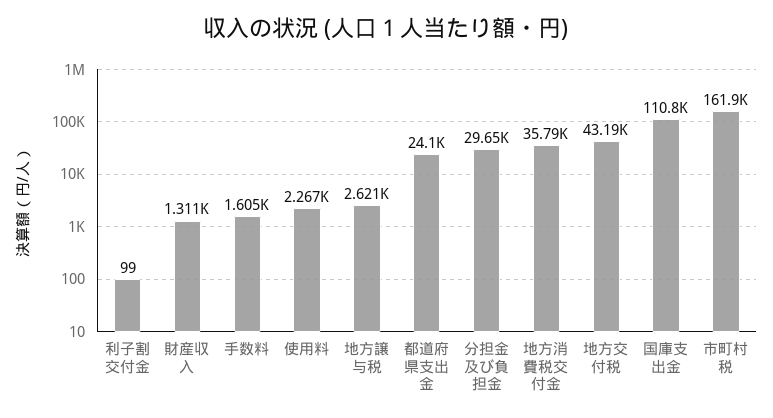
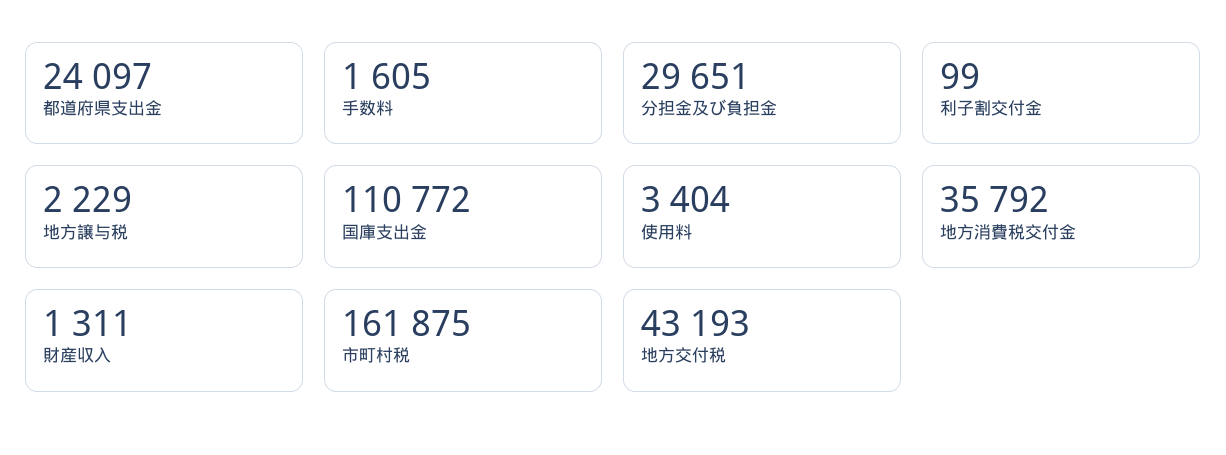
  {
    "利子割交付金": 99,
    "財産収入": 1311,
    "手数料": 1605,
-   "使用料": 2267,
+   "使用料": 3404,
-   "地方譲与税": 2621,
+   "地方譲与税": 2229,
    "都道府県支出金": 24097,
    "分担金及び負担金": 29651,
    "地方消費税交付金": 35792,
    "地方交付税": 43193,
    "国庫支出金": 110772,
    "市町村税": 161875
  }

